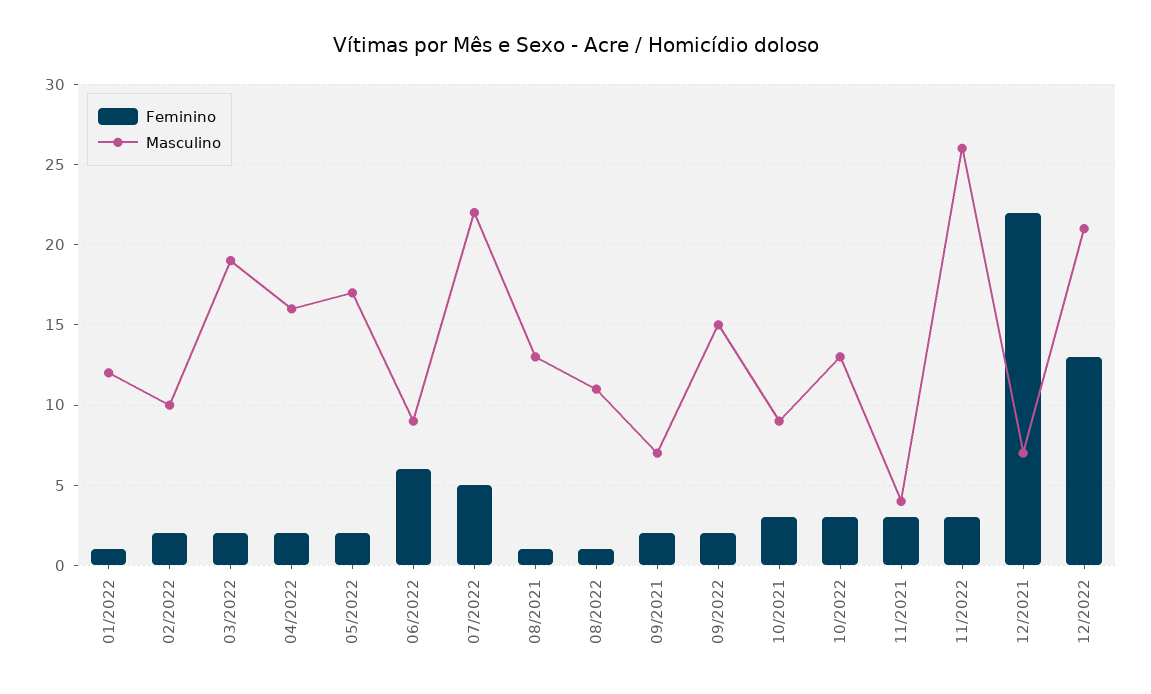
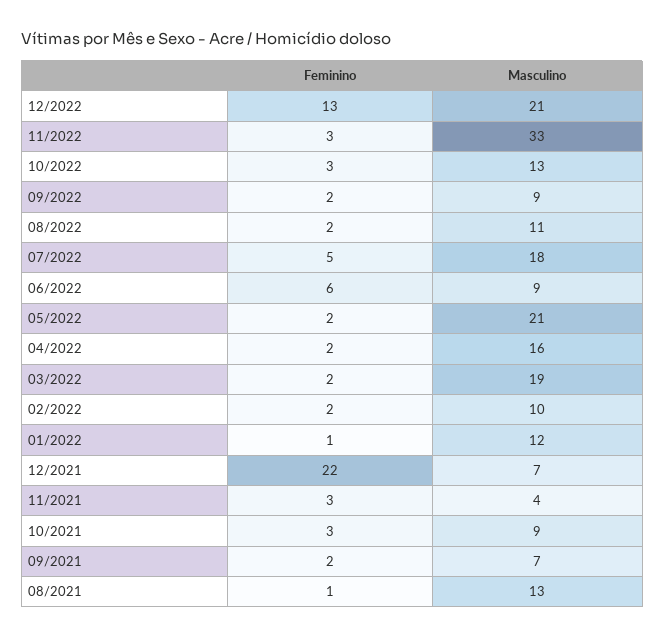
  {
    "Feminino": {
      "01/2022": 1,
      "02/2022": 2,
      "03/2022": 2,
      "04/2022": 2,
      "05/2022": 2,
      "06/2022": 6,
      "07/2022": 5,
      "08/2021": 1,
-     "08/2022": 1,
+     "08/2022": 2,
      "09/2021": 2,
      "09/2022": 2,
      "10/2021": 3,
      "10/2022": 3,
      "11/2021": 3,
      "11/2022": 3,
      "12/2021": 22,
      "12/2022": 13
    },
    "Masculino": {
      "01/2022": 12,
      "02/2022": 10,
      "03/2022": 19,
      "04/2022": 16,
-     "05/2022": 17,
+     "05/2022": 21,
      "06/2022": 9,
-     "07/2022": 22,
+     "07/2022": 18,
      "08/2021": 13,
      "08/2022": 11,
      "09/2021": 7,
-     "09/2022": 15,
+     "09/2022": 9,
      "10/2021": 9,
      "10/2022": 13,
      "11/2021": 4,
-     "11/2022": 26,
+     "11/2022": 33,
      "12/2021": 7,
      "12/2022": 21
    }
  }

